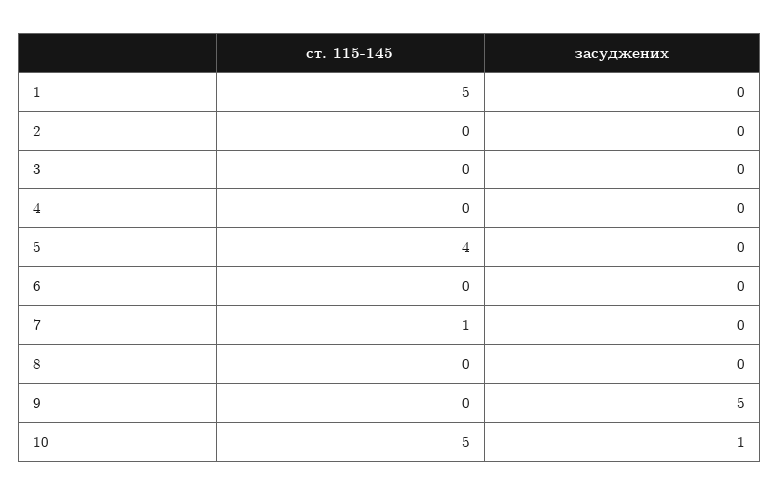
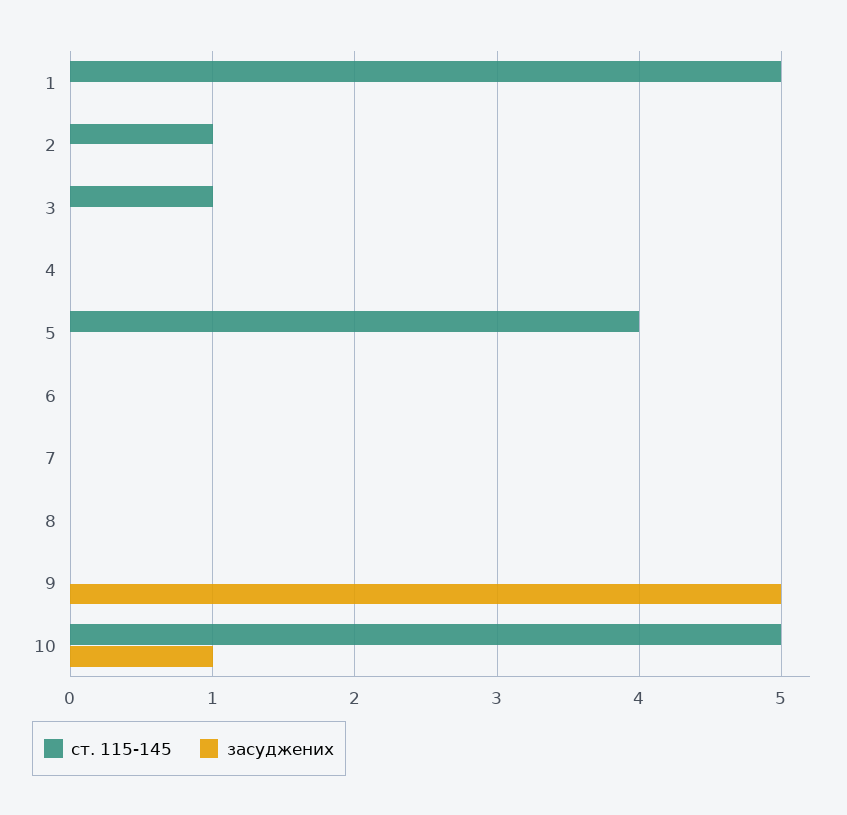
  {
    "ст. 115-145": {
      "1": 5,
-     "2": 0,
+     "2": 1,
-     "3": 0,
+     "3": 1,
      "4": 0,
      "5": 4,
      "6": 0,
-     "7": 1,
+     "7": 0,
      "8": 0,
      "9": 0,
      "10": 5
    },
    "засуджених": {
      "1": 0,
      "2": 0,
      "3": 0,
      "4": 0,
      "5": 0,
      "6": 0,
      "7": 0,
      "8": 0,
      "9": 5,
      "10": 1
    }
  }

